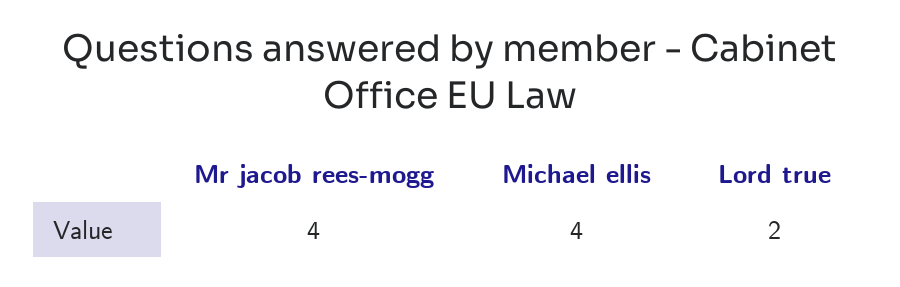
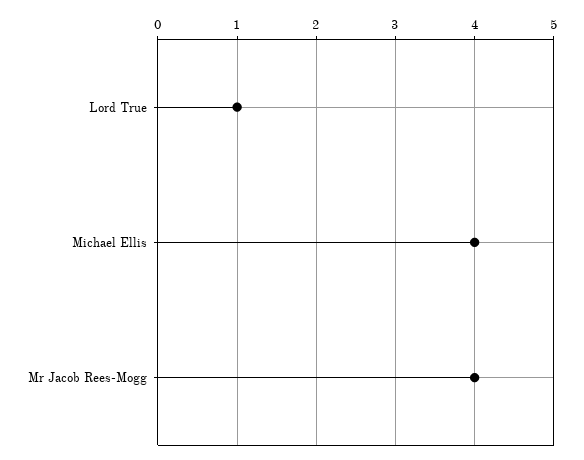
  {
    "Mr jacob rees-mogg": 4,
    "Michael ellis": 4,
-   "Lord true": 2
+   "Lord true": 1
  }

